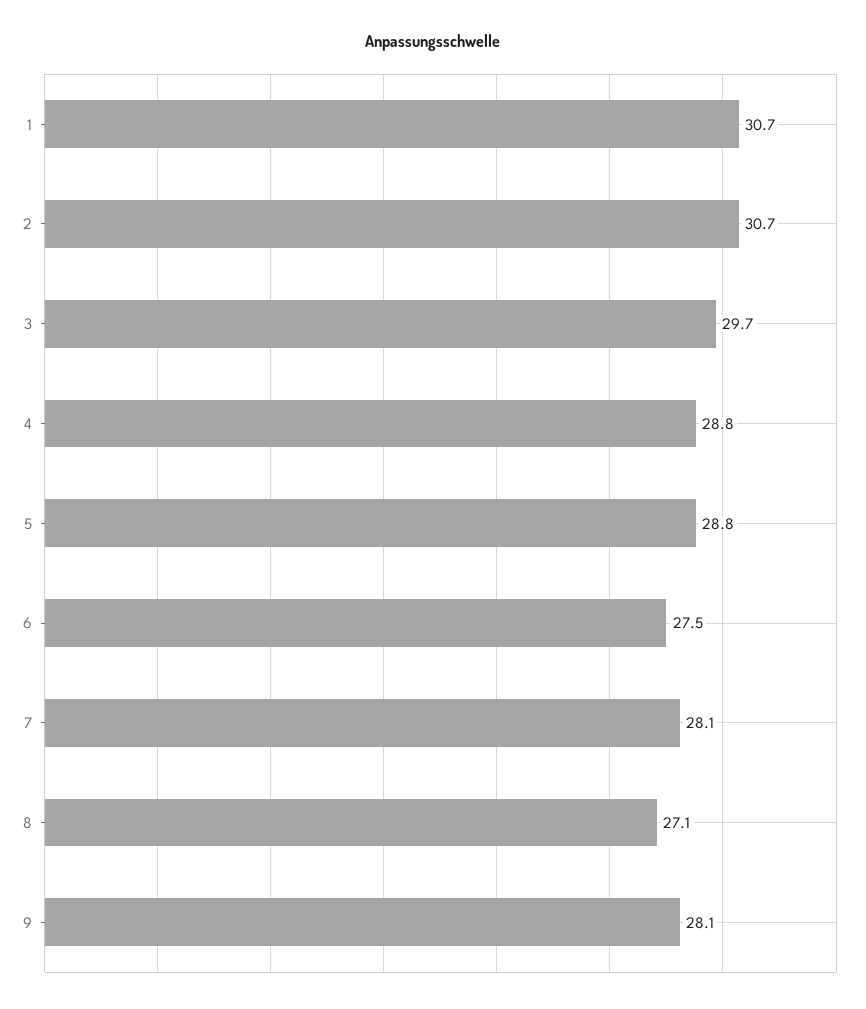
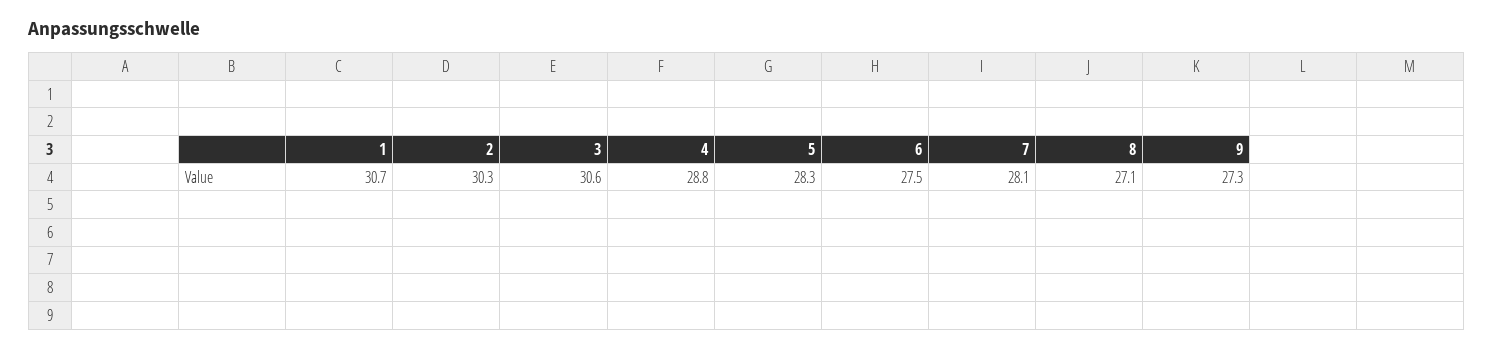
  {
    "1": 30.7,
-   "2": 30.7,
+   "2": 30.3,
-   "3": 29.7,
+   "3": 30.6,
    "4": 28.8,
-   "5": 28.8,
+   "5": 28.3,
    "6": 27.5,
    "7": 28.1,
    "8": 27.1,
-   "9": 28.1
+   "9": 27.3
  }

